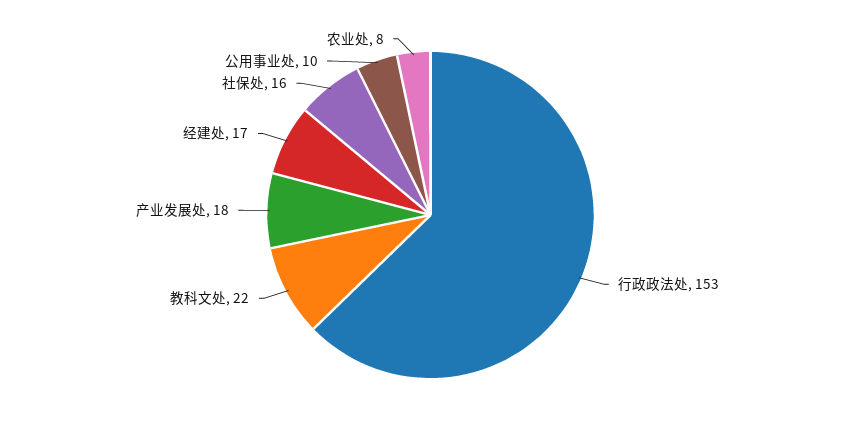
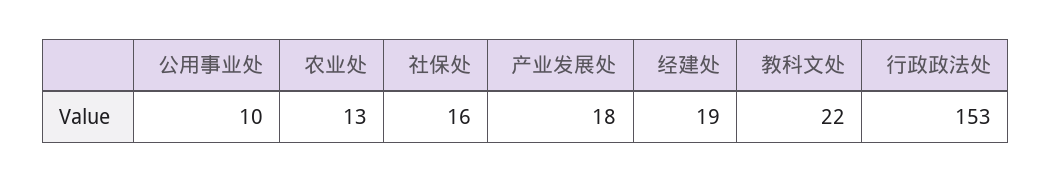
  {
    "行政政法处": 153,
    "教科文处": 22,
    "产业发展处": 18,
-   "经建处": 17,
+   "经建处": 19,
    "社保处": 16,
    "公用事业处": 10,
-   "农业处": 8
+   "农业处": 13
  }

